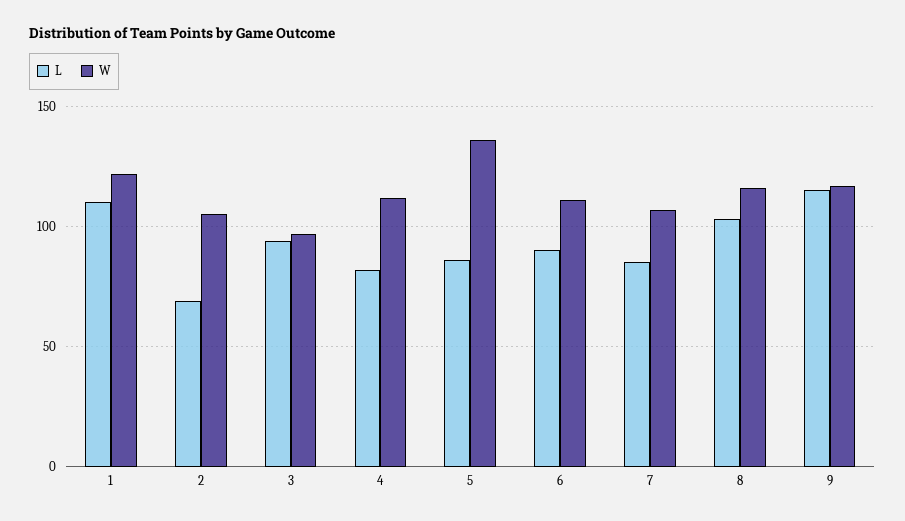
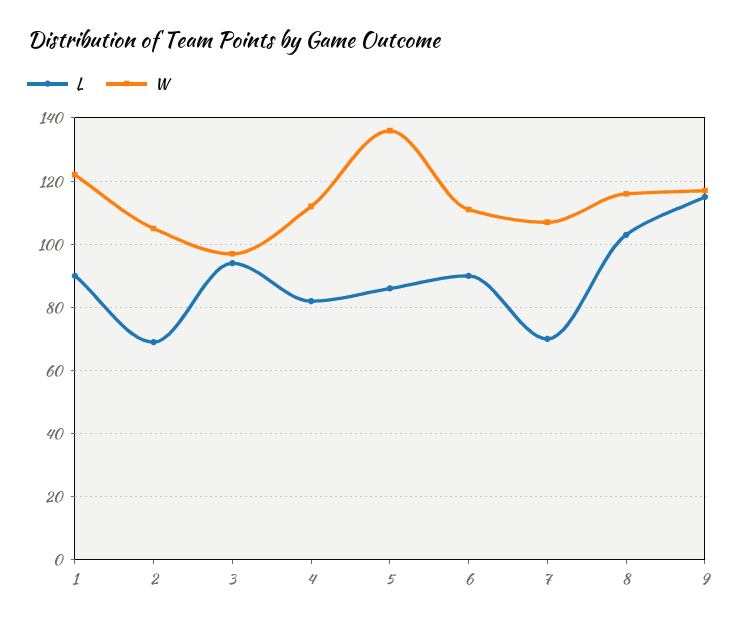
  {
    "L": {
-     "1": 110,
+     "1": 90,
      "2": 70,
      "3": 95,
      "4": 80,
      "5": 85,
      "6": 90,
-     "7": 85,
+     "7": 70,
      "8": 105,
      "9": 115
    },
    "W": {
      "1": 120,
      "2": 105,
      "3": 95,
      "4": 110,
      "5": 135,
      "6": 110,
      "7": 105,
      "8": 115,
      "9": 115
    }
  }

